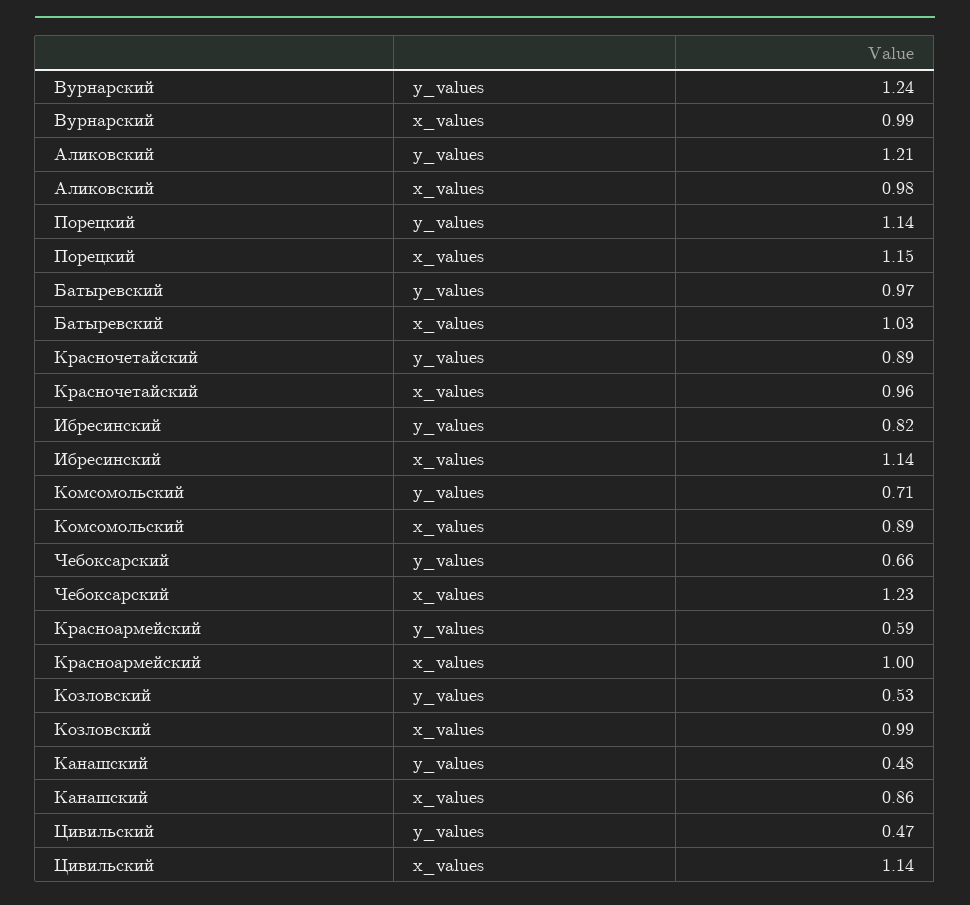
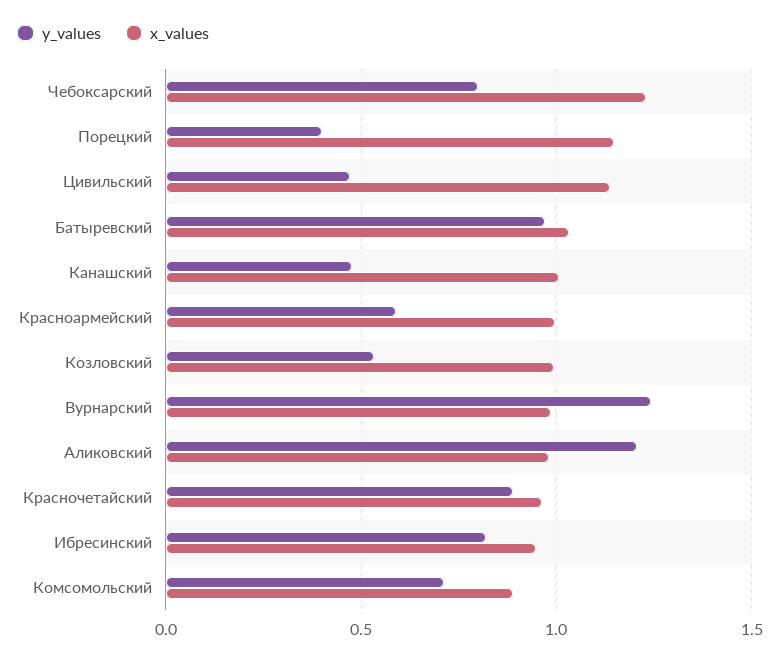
  {
    "y_values": {
      "Вурнарский": 1.24,
      "Аликовский": 1.21,
-     "Порецкий": 1.14,
+     "Порецкий": 0.4,
      "Батыревский": 0.97,
      "Красночетайский": 0.89,
      "Ибресинский": 0.82,
      "Комсомольский": 0.71,
-     "Чебоксарский": 0.66,
+     "Чебоксарский": 0.8,
      "Красноармейский": 0.59,
      "Козловский": 0.53,
      "Канашский": 0.48,
      "Цивильский": 0.47
    },
    "x_values": {
      "Вурнарский": 0.99,
      "Аликовский": 0.98,
      "Порецкий": 1.15,
      "Батыревский": 1.03,
      "Красночетайский": 0.96,
-     "Ибресинский": 1.14,
+     "Ибресинский": 0.95,
      "Комсомольский": 0.89,
      "Чебоксарский": 1.23,
      "Красноармейский": 1,
      "Козловский": 0.99,
-     "Канашский": 0.86,
+     "Канашский": 1,
      "Цивильский": 1.14
    }
  }

